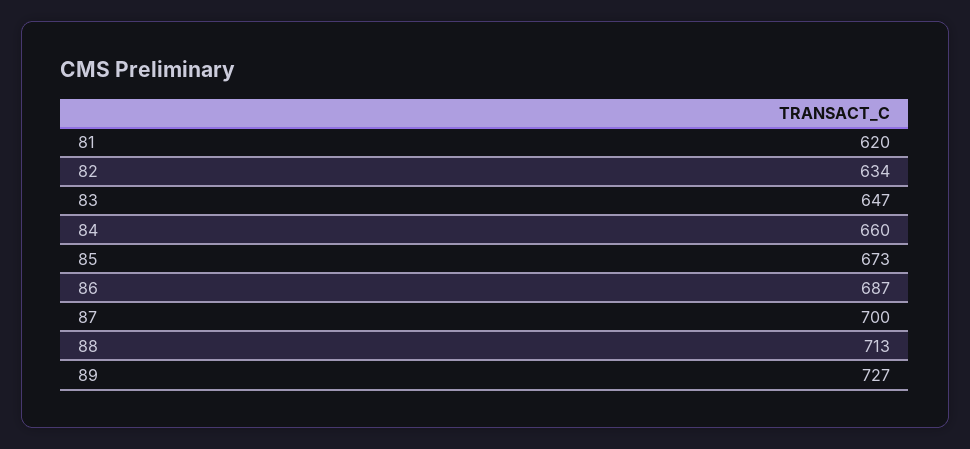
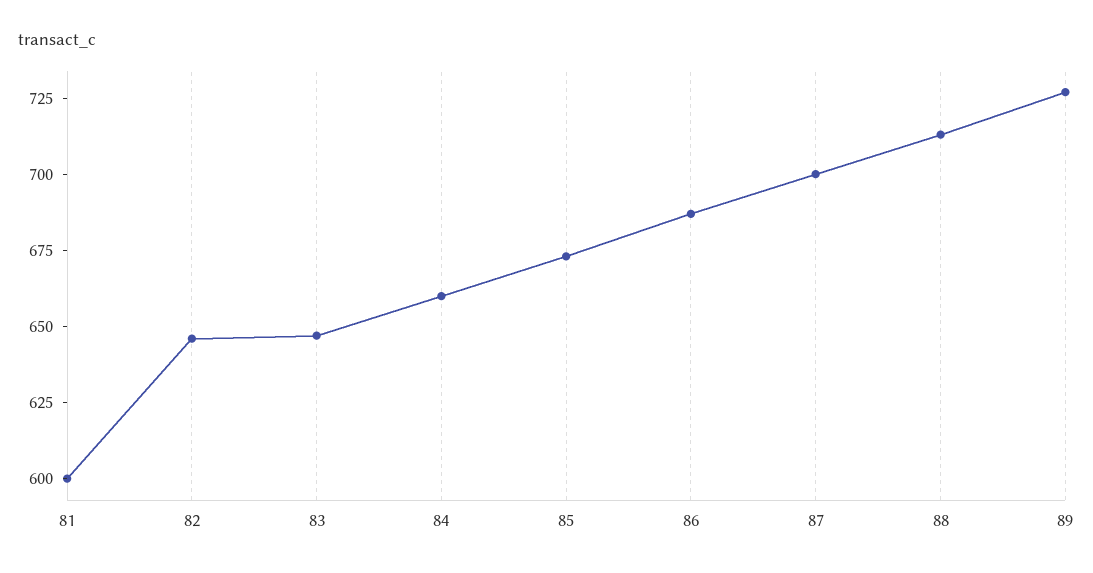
  {
-   "81": 620,
+   "81": 600,
-   "82": 634,
+   "82": 645,
    "83": 647,
    "84": 660,
    "85": 673,
    "86": 687,
    "87": 700,
    "88": 713,
    "89": 727
  }

